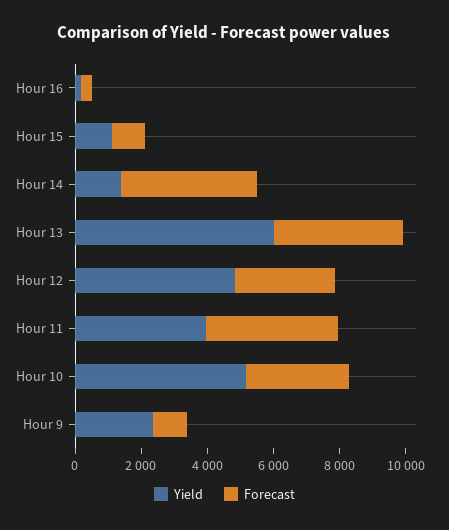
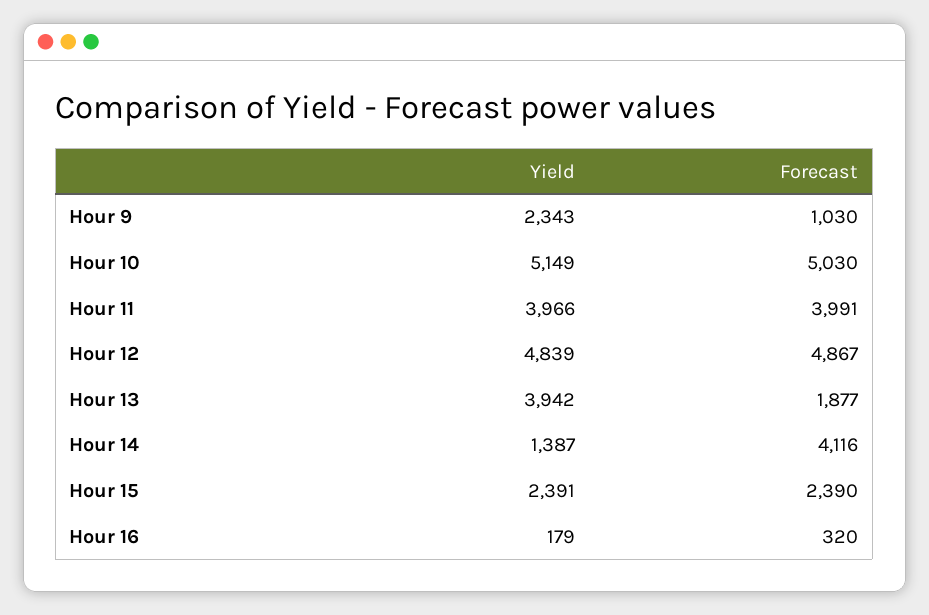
  {
    "Yield": {
      "Hour 16": 179,
-     "Hour 15": 1000,
+     "Hour 15": 2391,
      "Hour 14": 1387,
-     "Hour 13": 6000,
+     "Hour 13": 3942,
      "Hour 12": 4839,
      "Hour 11": 3966,
      "Hour 10": 5149,
      "Hour 9": 2343
    },
    "Forecast": {
      "Hour 16": 320,
-     "Hour 15": 1000,
+     "Hour 15": 2390,
      "Hour 14": 4116,
-     "Hour 13": 4000,
+     "Hour 13": 1877,
-     "Hour 12": 3000,
+     "Hour 12": 4867,
      "Hour 11": 3991,
-     "Hour 10": 3000,
+     "Hour 10": 5030,
      "Hour 9": 1030
    }
  }

